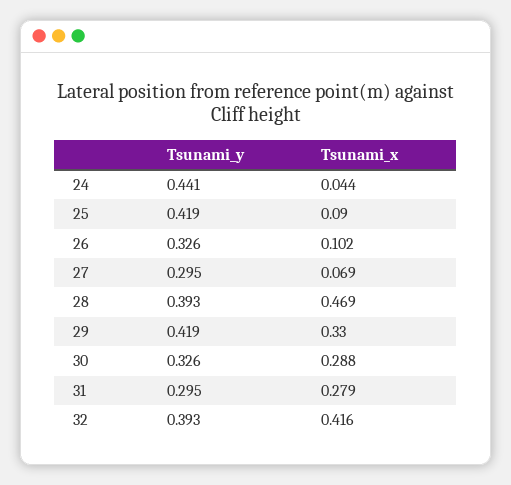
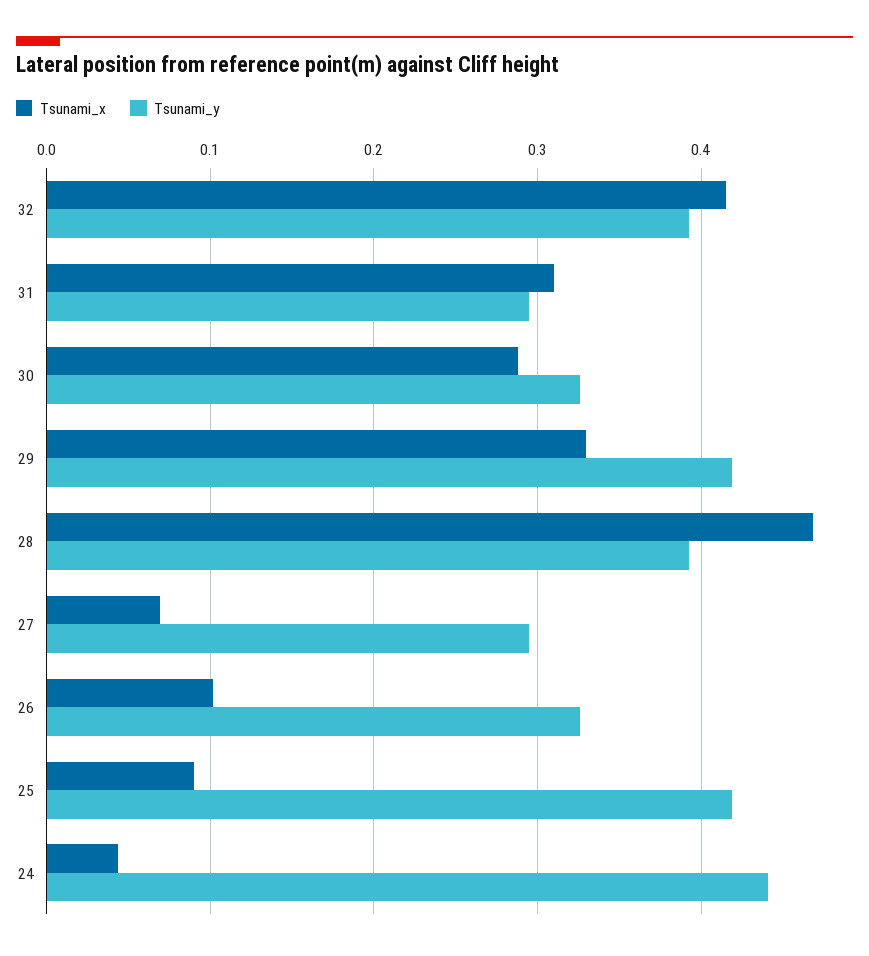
  {
    "Tsunami_y": {
      "24": 0.441,
      "25": 0.419,
      "26": 0.326,
      "27": 0.295,
      "28": 0.393,
      "29": 0.419,
      "30": 0.326,
      "31": 0.295,
      "32": 0.393
    },
    "Tsunami_x": {
      "24": 0.044,
      "25": 0.09,
      "26": 0.102,
      "27": 0.069,
      "28": 0.469,
      "29": 0.33,
      "30": 0.288,
-     "31": 0.279,
+     "31": 0.31,
      "32": 0.416
    }
  }

